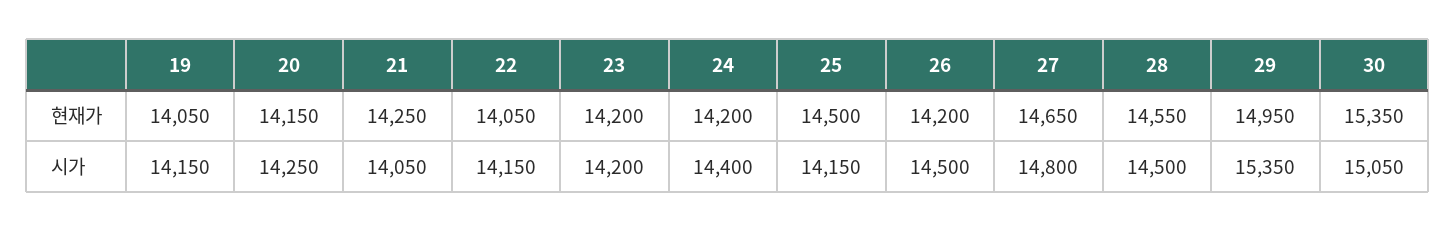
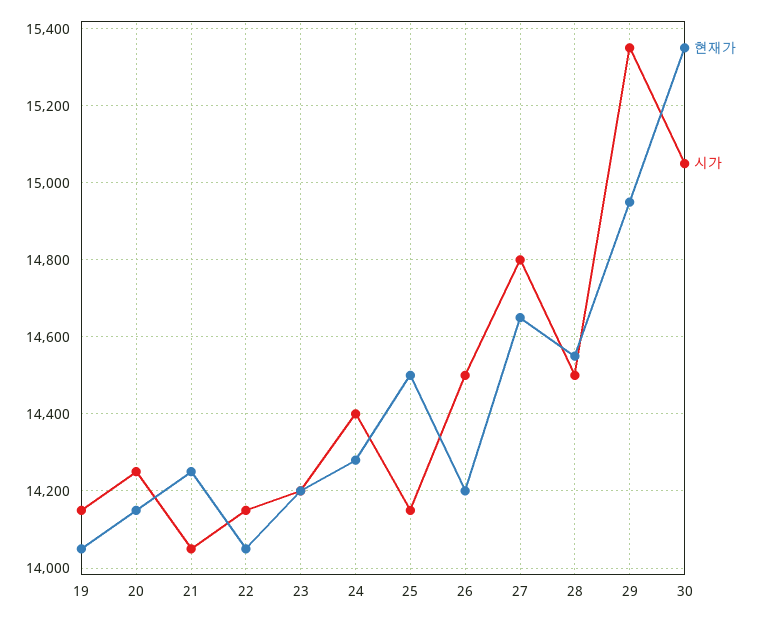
  {
    "현재가": {
      "19": 14050,
      "20": 14150,
      "21": 14250,
      "22": 14050,
      "23": 14200,
-     "24": 14200,
+     "24": 14280,
      "25": 14500,
      "26": 14200,
      "27": 14650,
      "28": 14550,
      "29": 14950,
      "30": 15350
    },
    "시가": {
      "19": 14150,
      "20": 14250,
      "21": 14050,
      "22": 14150,
      "23": 14200,
      "24": 14400,
      "25": 14150,
      "26": 14500,
      "27": 14800,
      "28": 14500,
      "29": 15350,
      "30": 15050
    }
  }

